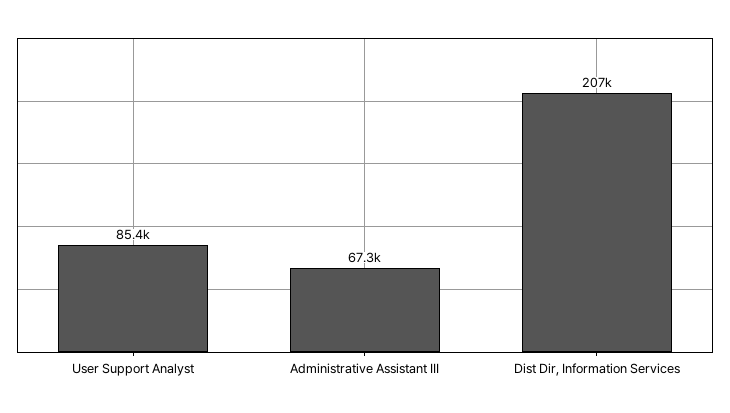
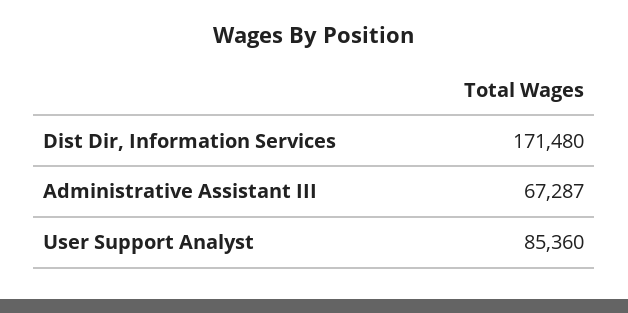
  {
    "User Support Analyst": 85360,
    "Administrative Assistant III": 67287,
-   "Dist Dir, Information Services": 207000
+   "Dist Dir, Information Services": 171480
  }

